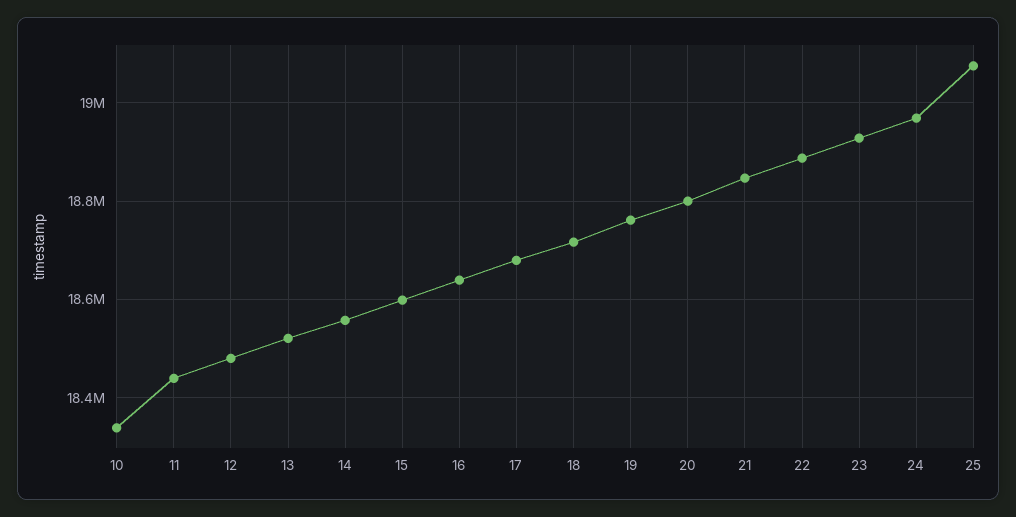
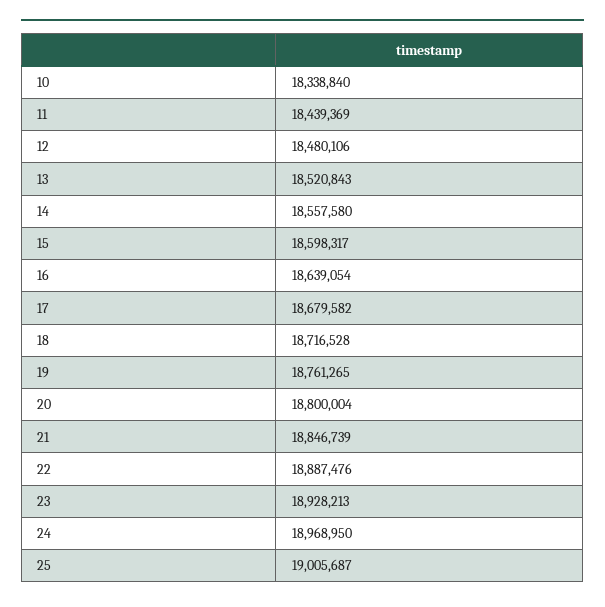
  {
    "10": 18338840,
    "11": 18439369,
    "12": 18480106,
    "13": 18520843,
    "14": 18557580,
    "15": 18598317,
    "16": 18639054,
    "17": 18679582,
    "18": 18716528,
    "19": 18761265,
    "20": 18800004,
    "21": 18846739,
    "22": 18887476,
    "23": 18928213,
    "24": 18968950,
-   "25": 19080000
+   "25": 19005687
  }

